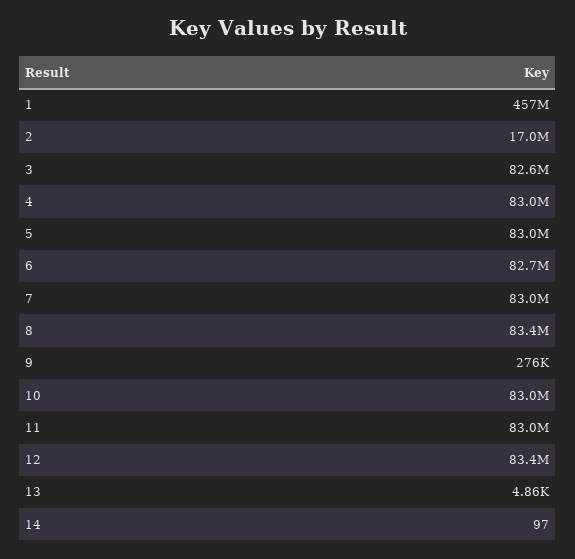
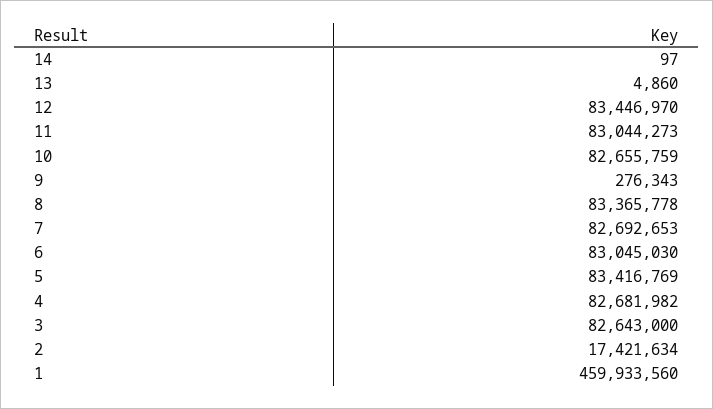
  {
-   "1": 457000000,
+   "1": 459933560,
-   "2": 17000000,
+   "2": 17421634,
    "3": 82643000,
-   "4": 83000000,
+   "4": 82681982,
-   "5": 83000000,
+   "5": 83416769,
-   "6": 82700000,
+   "6": 83045030,
-   "7": 83000000,
+   "7": 82692653,
    "8": 83365778,
    "9": 276343,
-   "10": 83000000,
+   "10": 82655759,
    "11": 83044273,
    "12": 83446970,
    "13": 4860,
    "14": 97
  }

